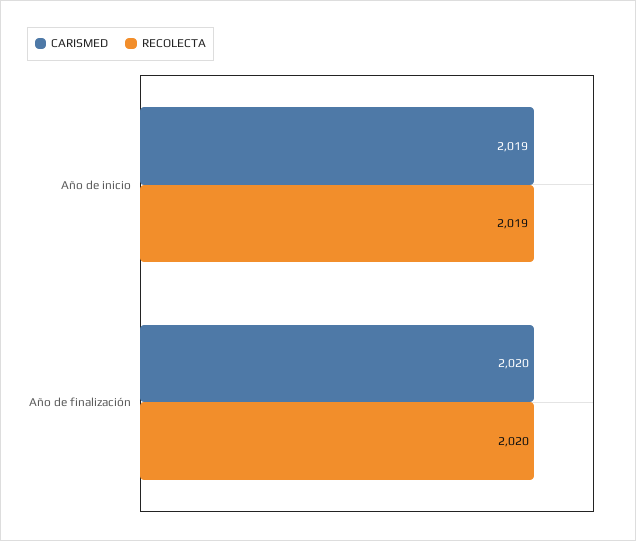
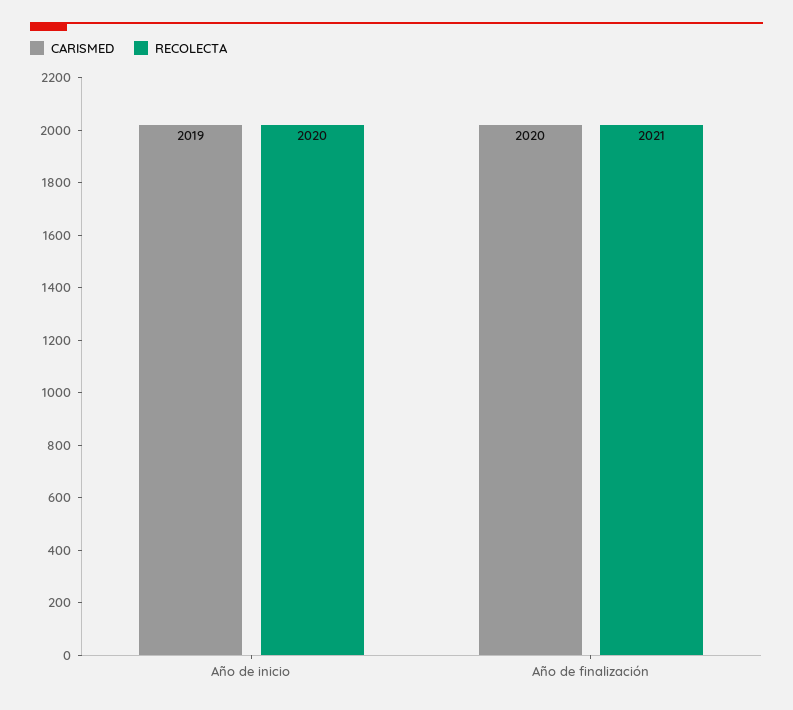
  {
    "CARISMED": {
      "Año de inicio": 2019,
      "Año de finalización": 2020
    },
    "RECOLECTA": {
-     "Año de inicio": 2019,
+     "Año de inicio": 2020,
-     "Año de finalización": 2020
+     "Año de finalización": 2021
    }
  }

